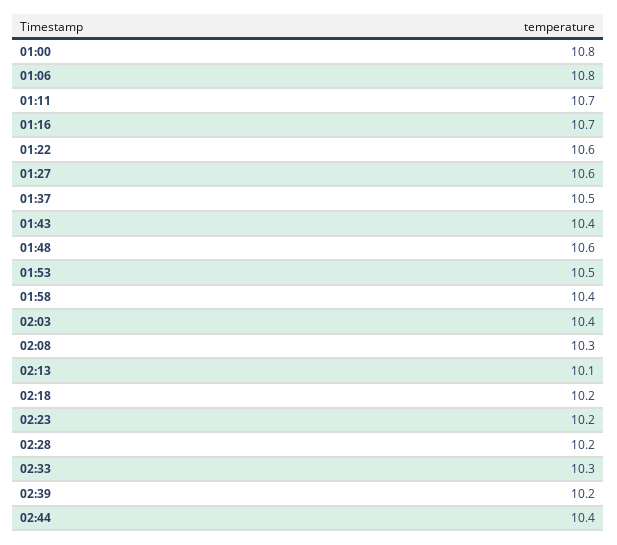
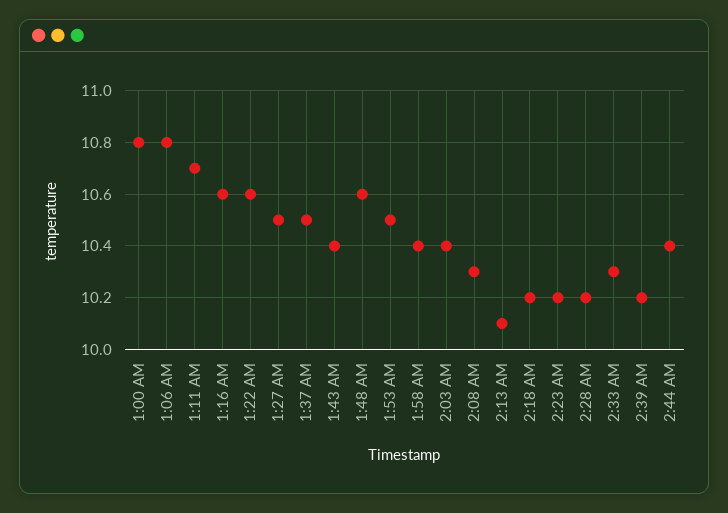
  {
    "01:00": 10.8,
    "01:06": 10.8,
    "01:11": 10.7,
-   "01:16": 10.7,
+   "01:16": 10.6,
    "01:22": 10.6,
-   "01:27": 10.6,
+   "01:27": 10.5,
    "01:37": 10.5,
    "01:43": 10.4,
    "01:48": 10.6,
    "01:53": 10.5,
    "01:58": 10.4,
    "02:03": 10.4,
    "02:08": 10.3,
    "02:13": 10.1,
    "02:18": 10.2,
    "02:23": 10.2,
    "02:28": 10.2,
    "02:33": 10.3,
    "02:39": 10.2,
    "02:44": 10.4
  }

